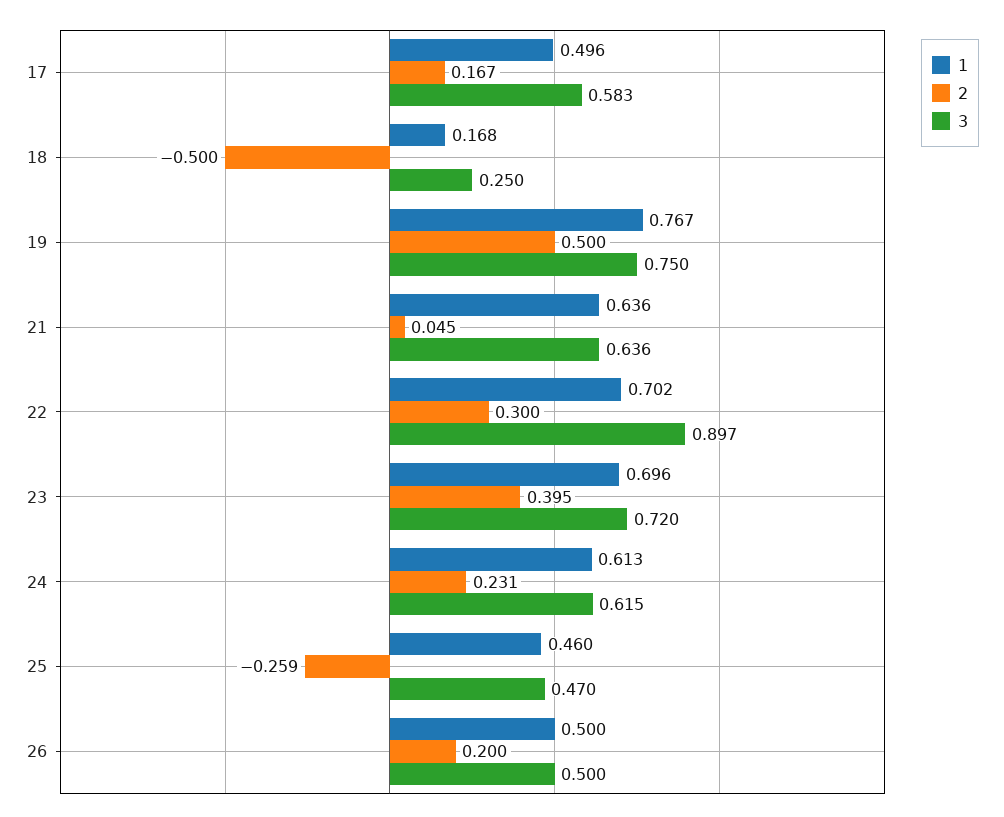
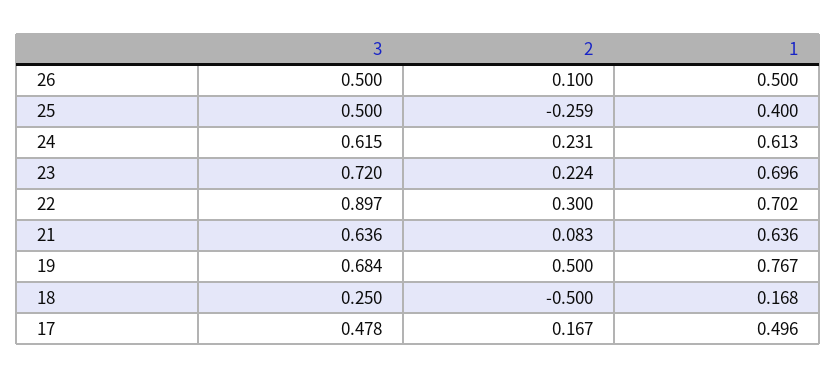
  {
    "1": {
      "17": 0.496,
      "18": 0.168,
      "19": 0.767,
      "21": 0.636,
      "22": 0.702,
      "23": 0.696,
      "24": 0.613,
-     "25": 0.46,
+     "25": 0.4,
      "26": 0.5
    },
    "2": {
      "17": 0.167,
      "18": -0.5,
      "19": 0.5,
-     "21": 0.045,
+     "21": 0.083,
      "22": 0.3,
-     "23": 0.395,
+     "23": 0.224,
      "24": 0.231,
      "25": -0.259,
-     "26": 0.2
+     "26": 0.1
    },
    "3": {
-     "17": 0.583,
+     "17": 0.478,
      "18": 0.25,
-     "19": 0.75,
+     "19": 0.684,
      "21": 0.636,
      "22": 0.897,
      "23": 0.72,
      "24": 0.615,
-     "25": 0.47,
+     "25": 0.5,
      "26": 0.5
    }
  }

